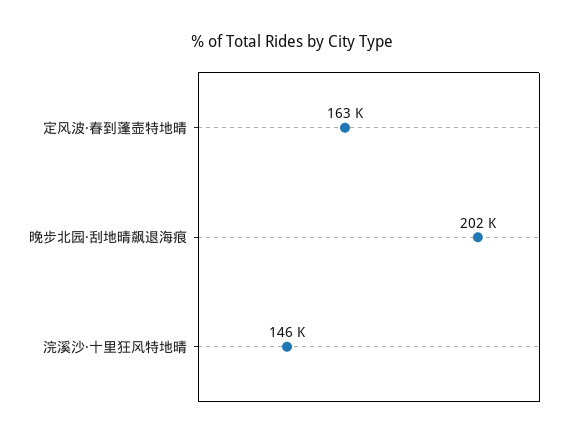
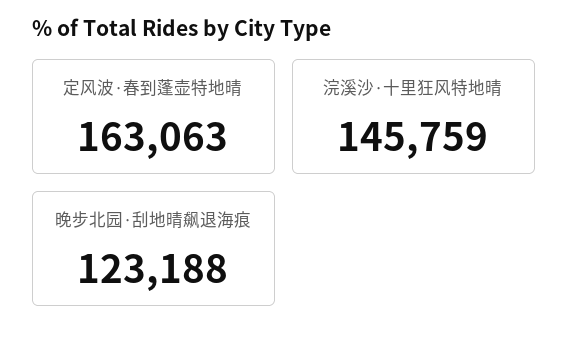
  {
    "定风波·春到蓬壶特地晴": 163063,
-   "晚步北园·刮地晴飙退海痕": 202000,
+   "晚步北园·刮地晴飙退海痕": 123188,
    "浣溪沙·十里狂风特地晴": 145759
  }

